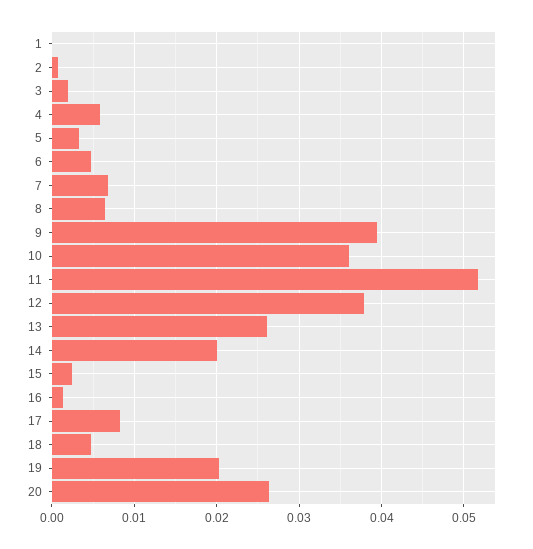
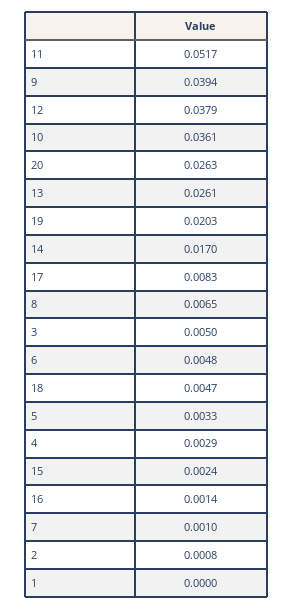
  {
    "1": 0,
    "2": 0.0008,
-   "3": 0.002,
+   "3": 0.005,
-   "4": 0.006,
+   "4": 0.0029,
    "5": 0.0033,
    "6": 0.0048,
-   "7": 0.007,
+   "7": 0.001,
    "8": 0.0065,
    "9": 0.0394,
    "10": 0.0361,
    "11": 0.0517,
    "12": 0.0379,
    "13": 0.0261,
-   "14": 0.02,
+   "14": 0.017,
    "15": 0.0024,
    "16": 0.0014,
    "17": 0.0083,
    "18": 0.0047,
    "19": 0.0203,
    "20": 0.0263
  }

